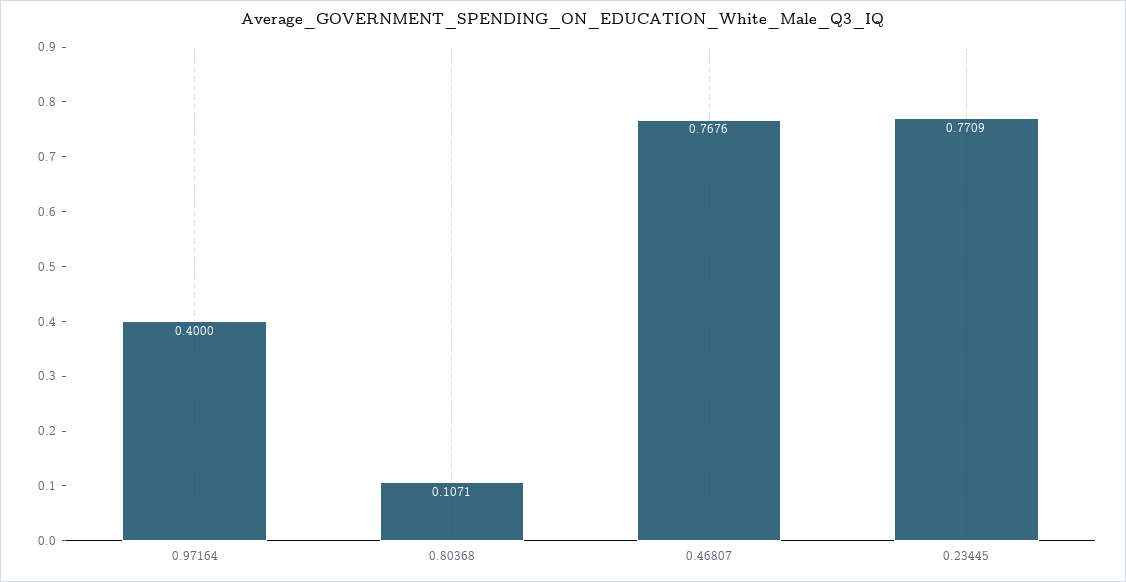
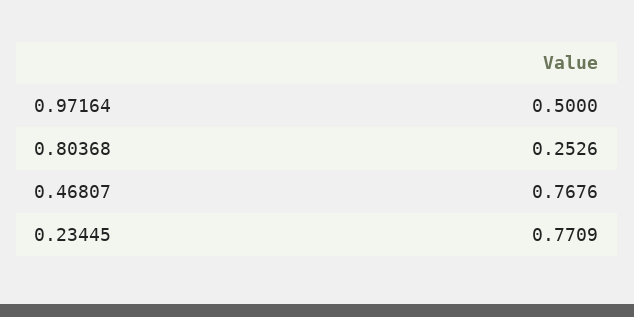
  {
-   "0.97164": 0.4,
+   "0.97164": 0.5,
-   "0.80368": 0.1071,
+   "0.80368": 0.2526,
    "0.46807": 0.7676,
    "0.23445": 0.7709
  }

